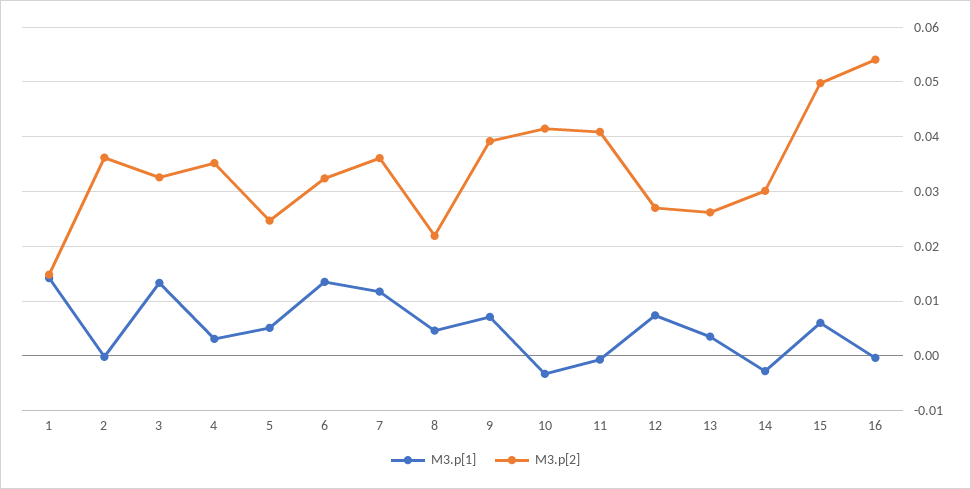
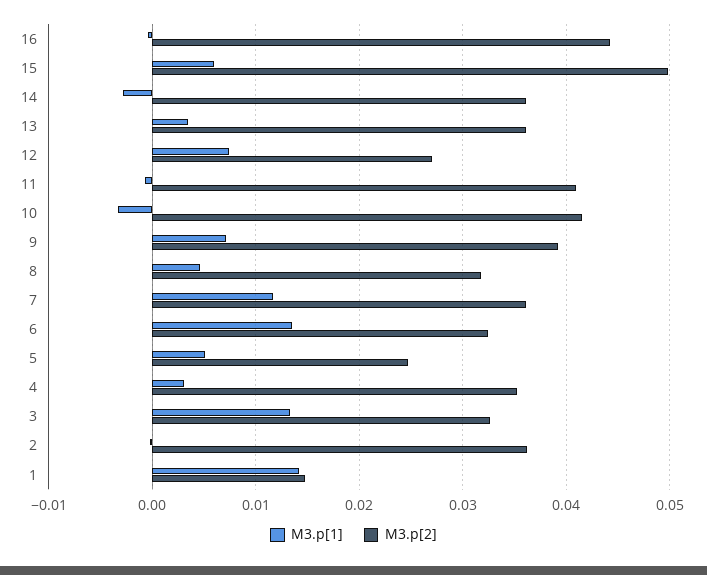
  {
    "M3.p[1]": {
      "1": 0.014,
      "2": 0,
      "3": 0.013,
      "4": 0.003,
      "5": 0.005,
      "6": 0.014,
      "7": 0.012,
      "8": 0.005,
      "9": 0.007,
      "10": -0.003,
      "11": -0.001,
      "12": 0.007,
      "13": 0.004,
      "14": -0.003,
      "15": 0.006,
      "16": 0
    },
    "M3.p[2]": {
      "1": 0.015,
      "2": 0.036,
      "3": 0.033,
      "4": 0.035,
      "5": 0.025,
      "6": 0.032,
      "7": 0.036,
-     "8": 0.022,
+     "8": 0.032,
      "9": 0.039,
      "10": 0.042,
      "11": 0.041,
      "12": 0.027,
-     "13": 0.026,
+     "13": 0.036,
-     "14": 0.03,
+     "14": 0.036,
      "15": 0.05,
-     "16": 0.054
+     "16": 0.044
    }
  }

